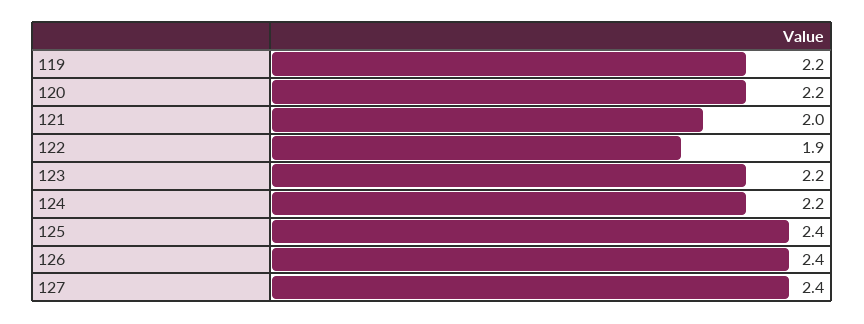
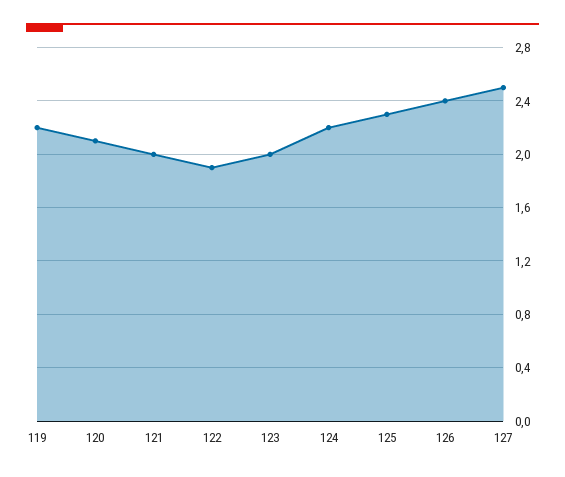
  {
    "119": 2.2,
-   "120": 2.2,
+   "120": 2.1,
    "121": 2,
    "122": 1.9,
-   "123": 2.2,
+   "123": 2,
    "124": 2.2,
-   "125": 2.4,
+   "125": 2.3,
    "126": 2.4,
-   "127": 2.4
+   "127": 2.5
  }

